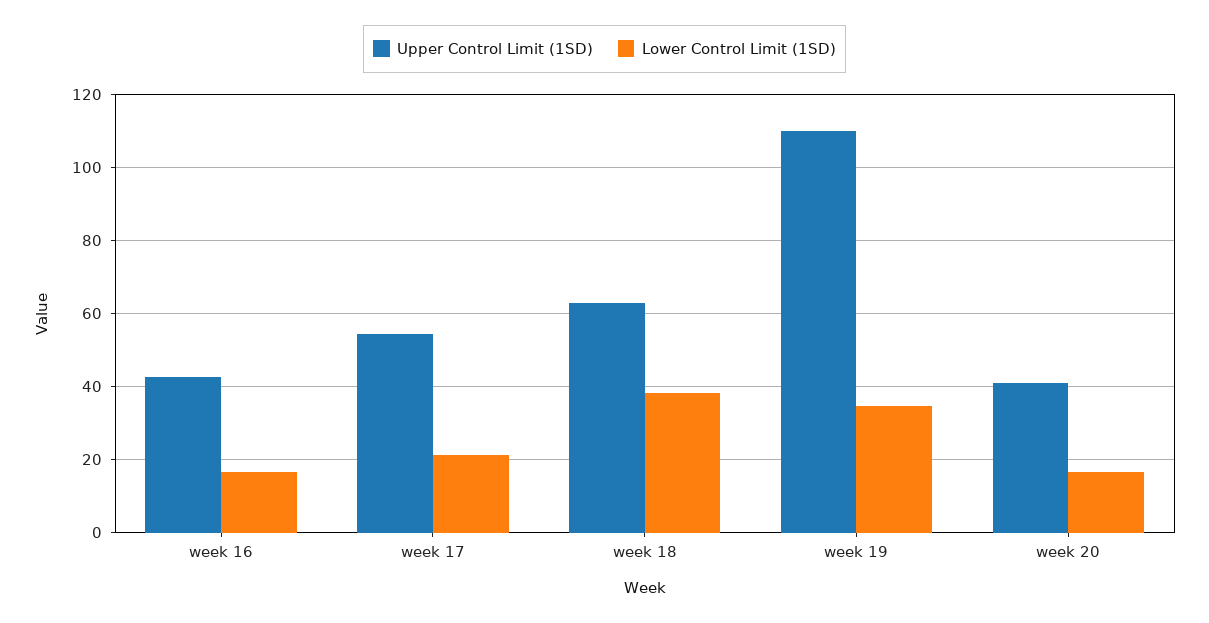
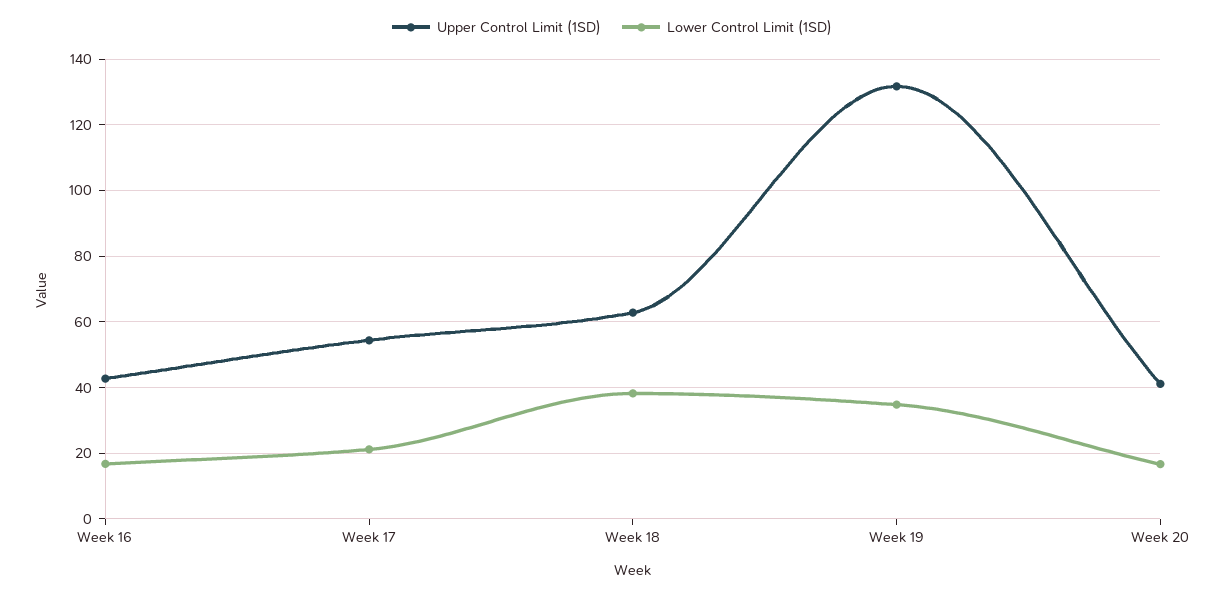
  {
    "Upper Control Limit (1SD)": {
      "week 16": 42,
      "week 17": 54,
      "week 18": 62,
-     "week 19": 110,
+     "week 19": 132,
      "week 20": 42
    },
    "Lower Control Limit (1SD)": {
      "week 16": 16,
      "week 17": 22,
      "week 18": 38,
      "week 19": 34,
      "week 20": 16
    }
  }

